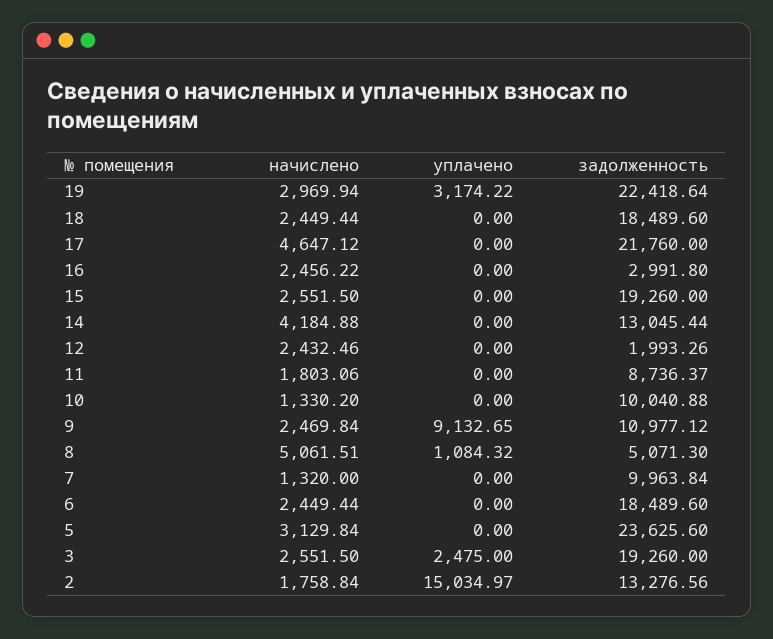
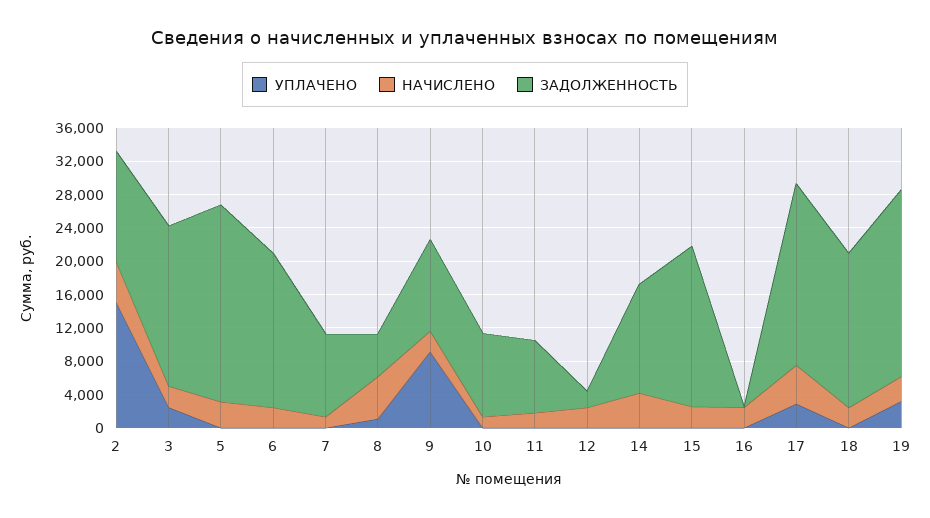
  {
    "начислено": {
      "19": 2969.94,
      "18": 2449.44,
      "17": 4647.12,
      "16": 2456.22,
      "15": 2551.5,
      "14": 4184.88,
      "12": 2432.46,
      "11": 1803.06,
      "10": 1330.2,
      "9": 2469.84,
      "8": 5061.51,
      "7": 1320,
      "6": 2449.44,
      "5": 3129.84,
      "3": 2551.5,
-     "2": 1758.84
+     "2": 5000
    },
    "уплачено": {
      "19": 3174.22,
      "18": 0,
-     "17": 0,
+     "17": 3000,
      "16": 0,
      "15": 0,
      "14": 0,
      "12": 0,
      "11": 0,
      "10": 0,
      "9": 9132.65,
      "8": 1084.32,
      "7": 0,
      "6": 0,
      "5": 0,
      "3": 2475,
      "2": 15034.97
    },
    "задолженность": {
      "19": 22418.64,
      "18": 18489.6,
      "17": 21760,
-     "16": 2991.8,
+     "16": 0,
      "15": 19260,
      "14": 13045.44,
      "12": 1993.26,
      "11": 8736.37,
      "10": 10040.88,
      "9": 10977.12,
      "8": 5071.3,
      "7": 9963.84,
      "6": 18489.6,
      "5": 23625.6,
      "3": 19260,
      "2": 13276.56
    }
  }

